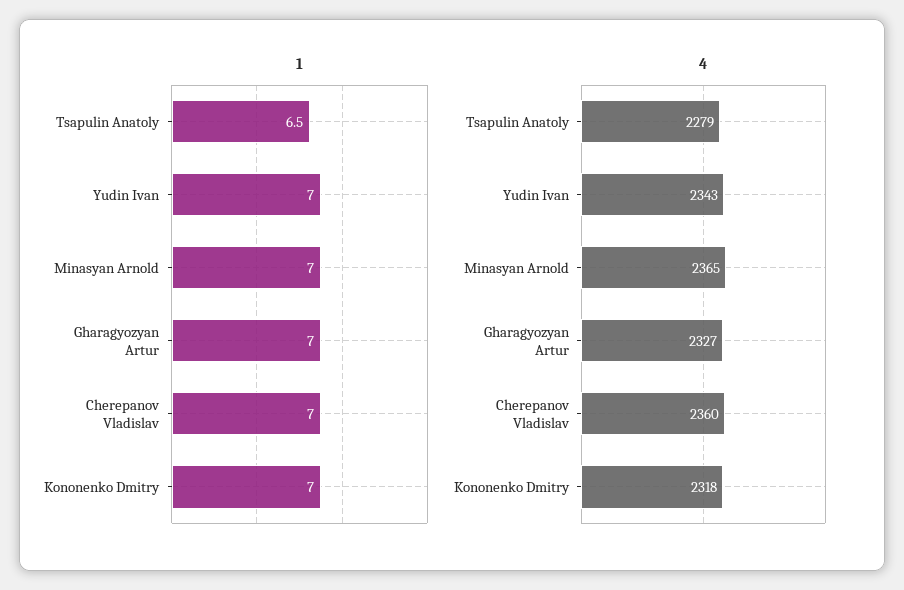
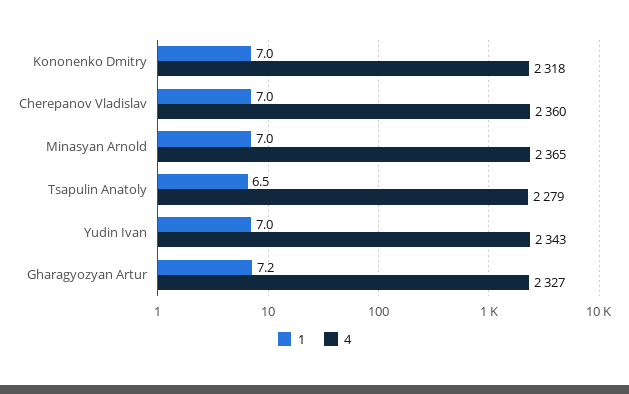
  {
    "1": {
      "Tsapulin Anatoly": 6.5,
      "Yudin Ivan": 7,
      "Minasyan Arnold": 7,
-     "Gharagyozyan Artur": 7,
+     "Gharagyozyan Artur": 7.2,
      "Cherepanov Vladislav": 7,
      "Kononenko Dmitry": 7
    },
    "4": {
      "Tsapulin Anatoly": 2279,
      "Yudin Ivan": 2343,
      "Minasyan Arnold": 2365,
      "Gharagyozyan Artur": 2327,
      "Cherepanov Vladislav": 2360,
      "Kononenko Dmitry": 2318
    }
  }

